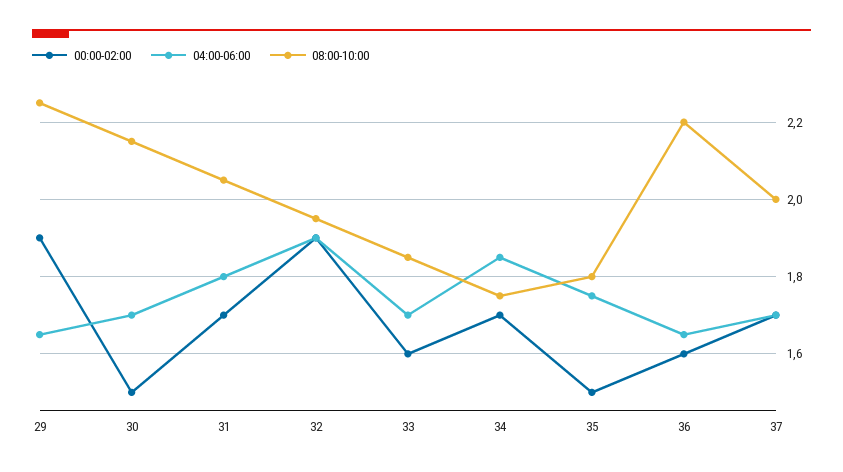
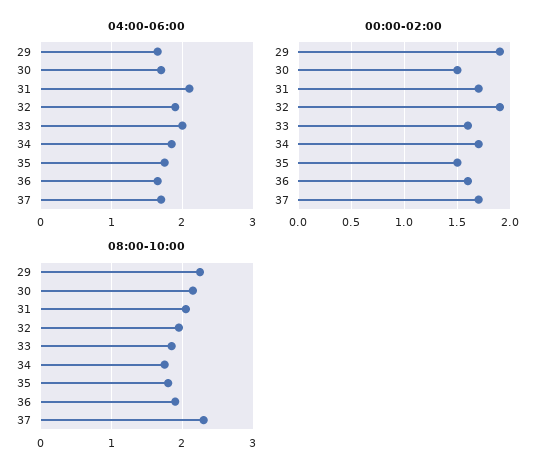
  {
    "00:00-02:00": {
      "29": 1.9,
      "30": 1.5,
      "31": 1.7,
      "32": 1.9,
      "33": 1.6,
      "34": 1.7,
      "35": 1.5,
      "36": 1.6,
      "37": 1.7
    },
    "04:00-06:00": {
      "29": 1.65,
      "30": 1.7,
-     "31": 1.8,
+     "31": 2.1,
      "32": 1.9,
-     "33": 1.7,
+     "33": 2,
      "34": 1.85,
      "35": 1.75,
      "36": 1.65,
      "37": 1.7
    },
    "08:00-10:00": {
      "29": 2.25,
      "30": 2.15,
      "31": 2.05,
      "32": 1.95,
      "33": 1.85,
      "34": 1.75,
      "35": 1.8,
-     "36": 2.2,
+     "36": 1.9,
-     "37": 2
+     "37": 2.3
    }
  }

